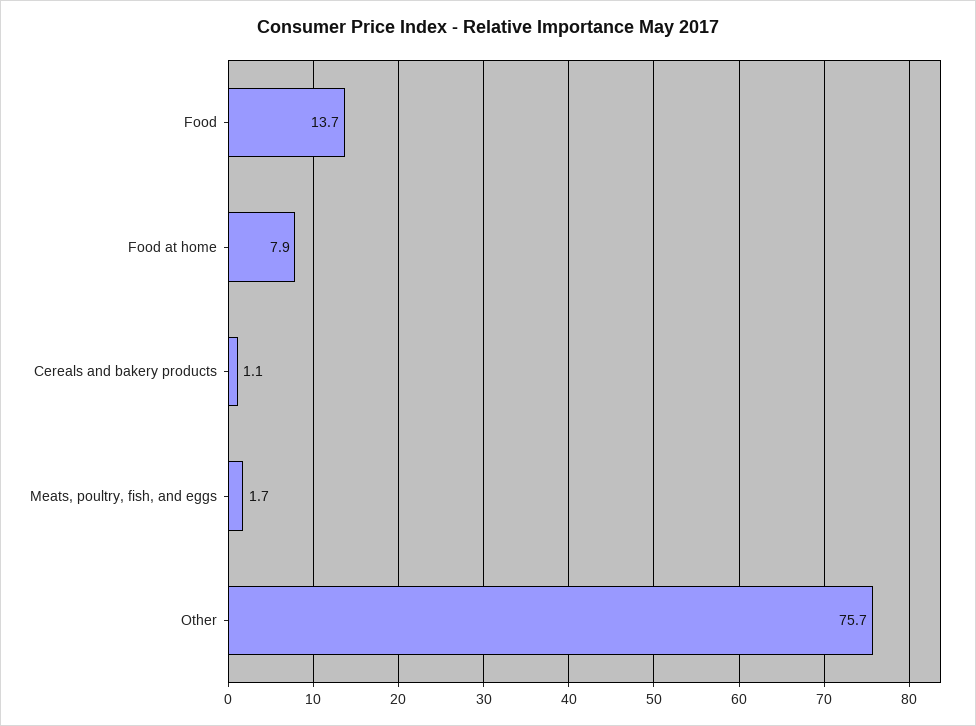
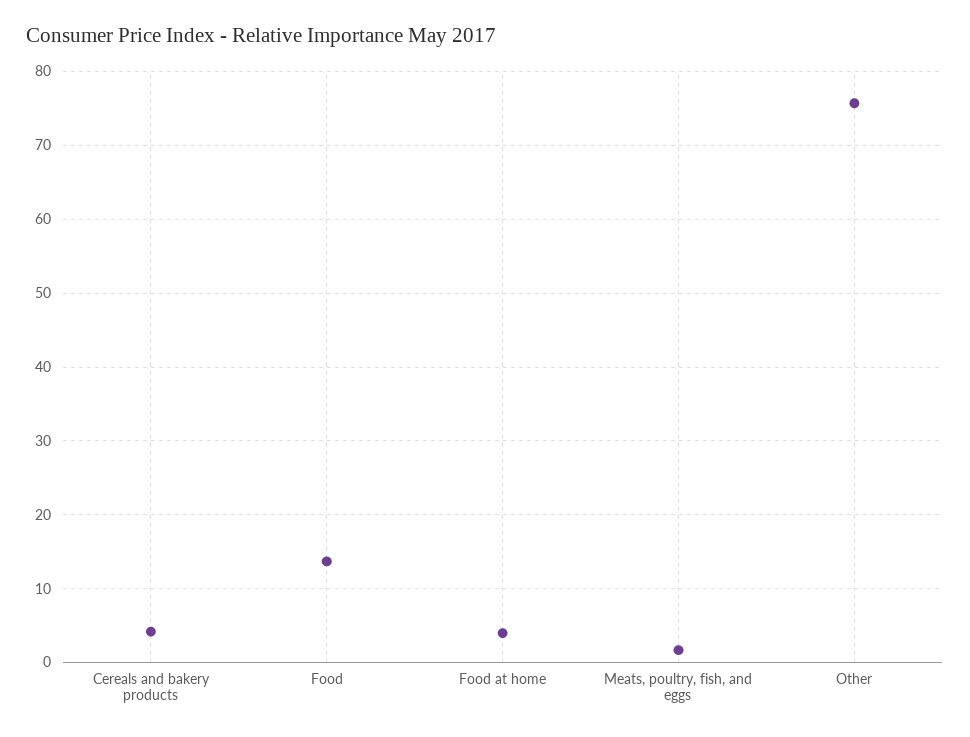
  {
    "Food": 13.7,
-   "Food at home": 7.9,
+   "Food at home": 4,
-   "Cereals and bakery products": 1.1,
+   "Cereals and bakery products": 4,
    "Meats, poultry, fish, and eggs": 1.7,
    "Other": 75.7
  }

